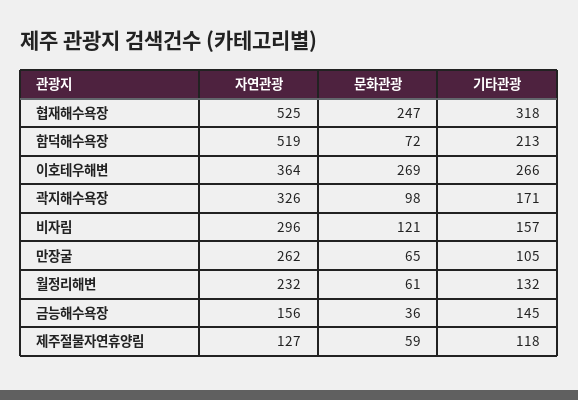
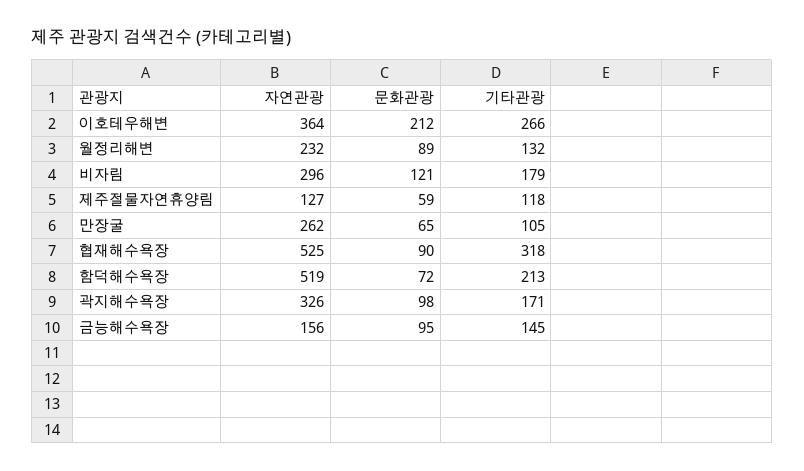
  {
    "자연관광": {
      "협재해수욕장": 525,
      "함덕해수욕장": 519,
      "이호테우해변": 364,
      "곽지해수욕장": 326,
      "비자림": 296,
      "만장굴": 262,
      "월정리해변": 232,
      "금능해수욕장": 156,
      "제주절물자연휴양림": 127
    },
    "문화관광": {
-     "협재해수욕장": 247,
+     "협재해수욕장": 90,
      "함덕해수욕장": 72,
-     "이호테우해변": 269,
+     "이호테우해변": 212,
      "곽지해수욕장": 98,
      "비자림": 121,
      "만장굴": 65,
-     "월정리해변": 61,
+     "월정리해변": 89,
-     "금능해수욕장": 36,
+     "금능해수욕장": 95,
      "제주절물자연휴양림": 59
    },
    "기타관광": {
      "협재해수욕장": 318,
      "함덕해수욕장": 213,
      "이호테우해변": 266,
      "곽지해수욕장": 171,
-     "비자림": 157,
+     "비자림": 179,
      "만장굴": 105,
      "월정리해변": 132,
      "금능해수욕장": 145,
      "제주절물자연휴양림": 118
    }
  }

